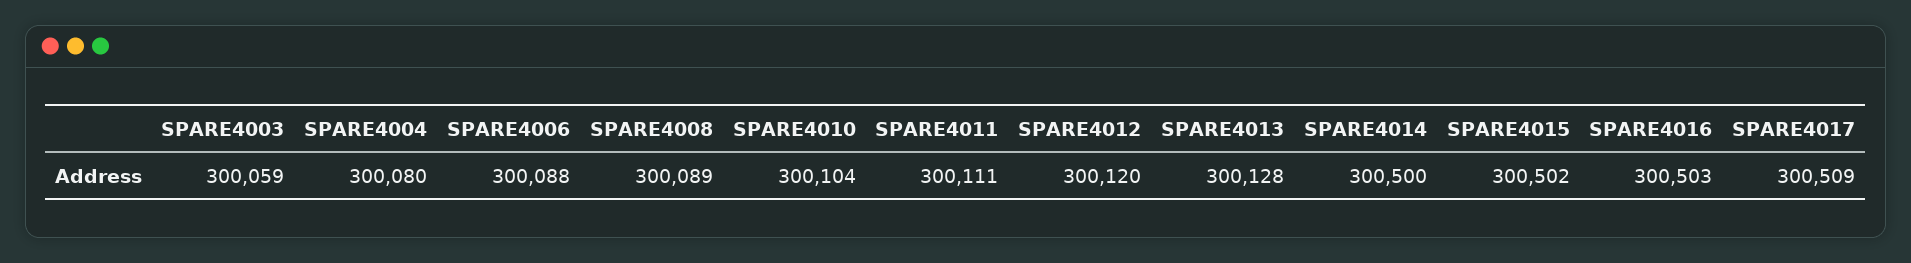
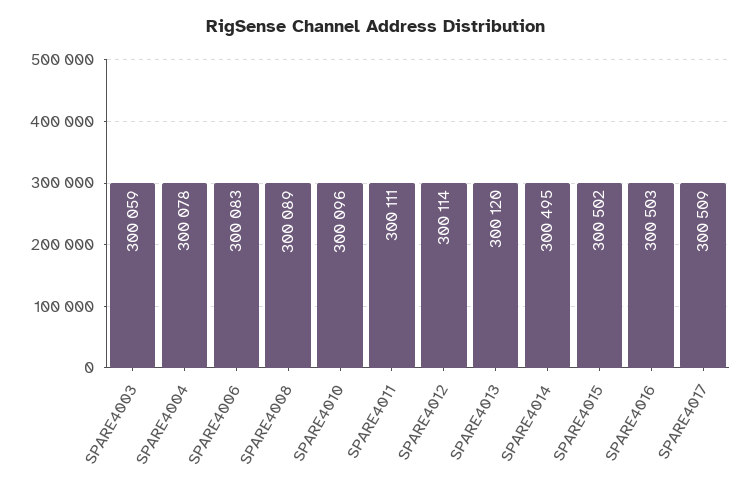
  {
    "SPARE4003": 300059,
-   "SPARE4004": 300080,
+   "SPARE4004": 300078,
-   "SPARE4006": 300088,
+   "SPARE4006": 300083,
    "SPARE4008": 300089,
-   "SPARE4010": 300104,
+   "SPARE4010": 300096,
    "SPARE4011": 300111,
-   "SPARE4012": 300120,
+   "SPARE4012": 300114,
-   "SPARE4013": 300128,
+   "SPARE4013": 300120,
-   "SPARE4014": 300500,
+   "SPARE4014": 300495,
    "SPARE4015": 300502,
    "SPARE4016": 300503,
    "SPARE4017": 300509
  }

